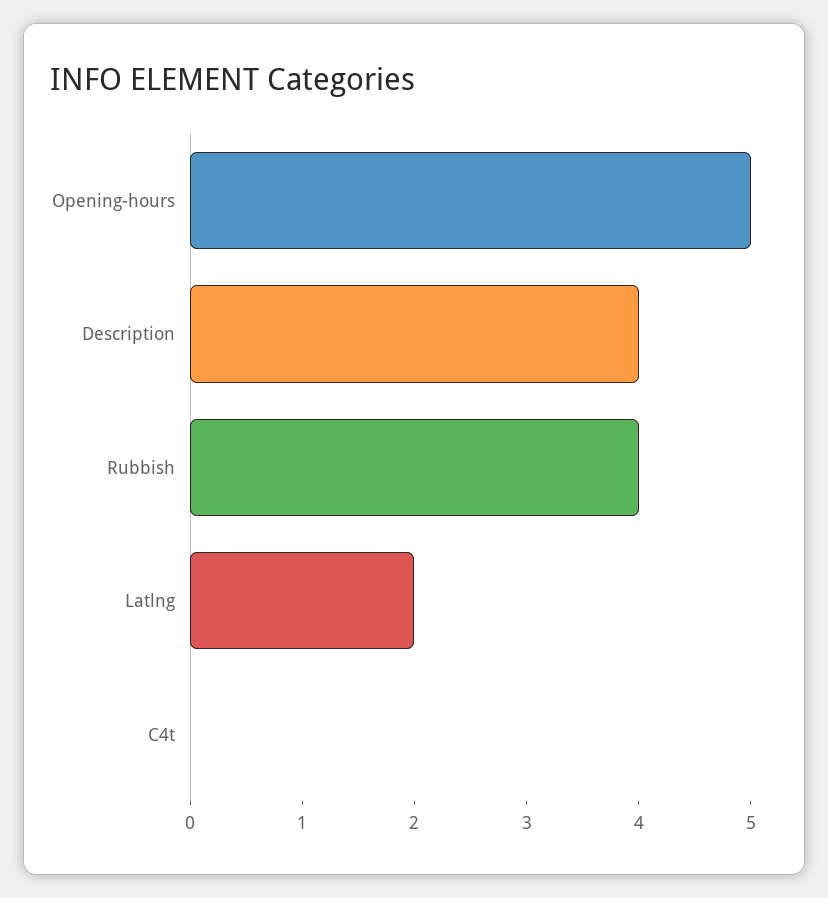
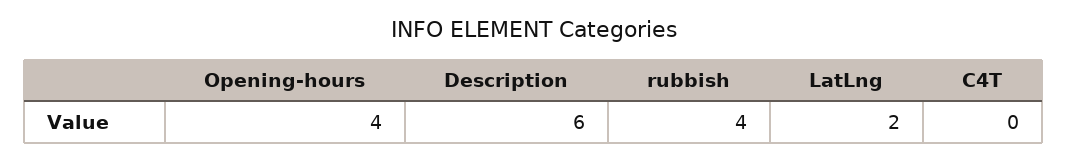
  {
-   "Opening-hours": 5,
+   "Opening-hours": 4,
-   "Description": 4,
+   "Description": 6,
    "Rubbish": 4,
    "Latlng": 2,
    "C4t": 0
  }

